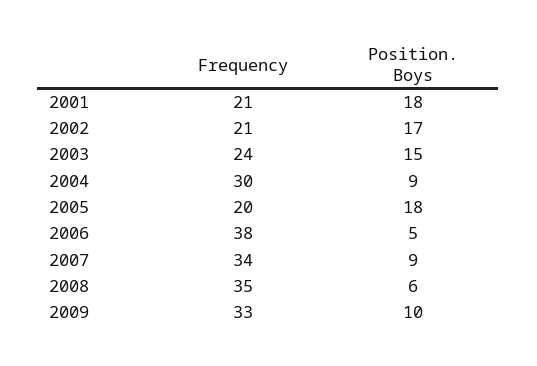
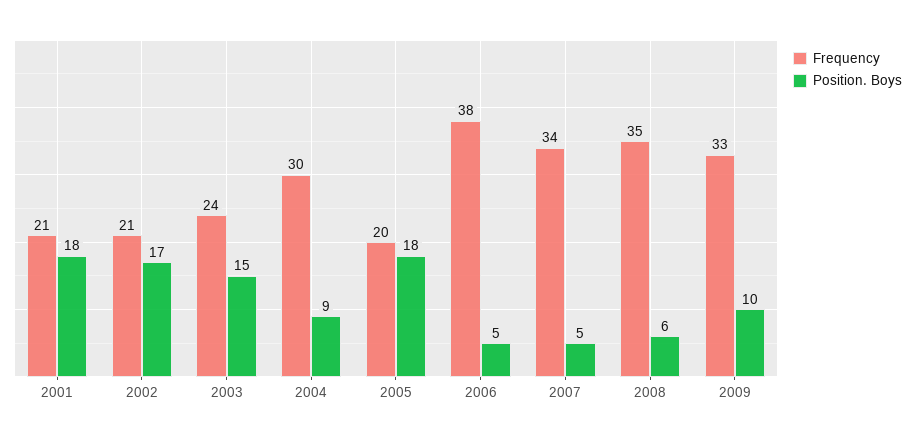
  {
    "Frequency": {
      "2001": 21,
      "2002": 21,
      "2003": 24,
      "2004": 30,
      "2005": 20,
      "2006": 38,
      "2007": 34,
      "2008": 35,
      "2009": 33
    },
    "Position. Boys": {
      "2001": 18,
      "2002": 17,
      "2003": 15,
      "2004": 9,
      "2005": 18,
      "2006": 5,
-     "2007": 9,
+     "2007": 5,
      "2008": 6,
      "2009": 10
    }
  }

